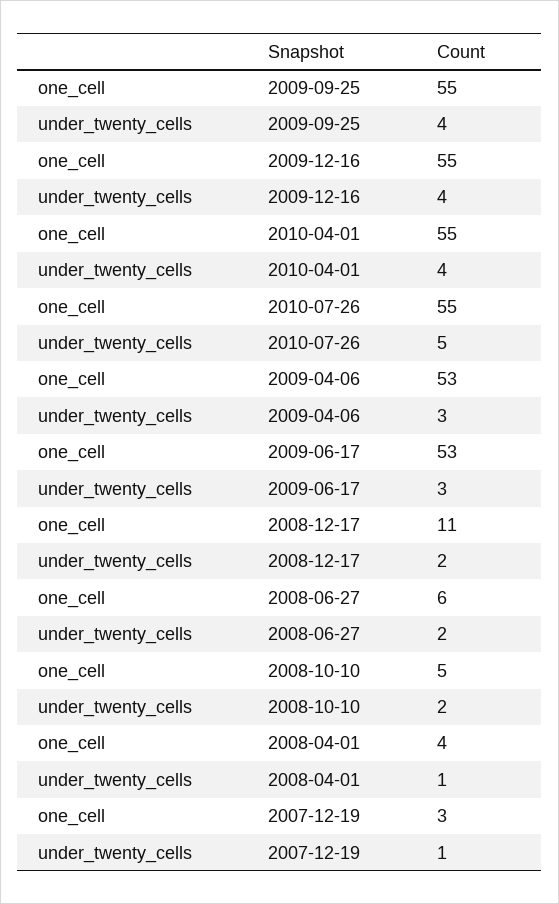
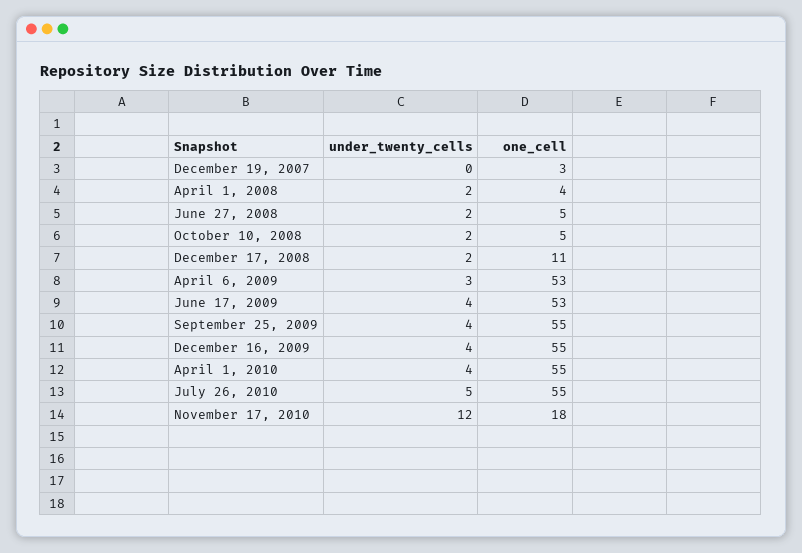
  {
    "one_cell": {
      "2009-09-25": 55,
      "2009-12-16": 55,
      "2010-04-01": 55,
      "2010-07-26": 55,
      "2009-04-06": 53,
      "2009-06-17": 53,
      "2008-12-17": 11,
-     "2008-06-27": 6,
+     "2008-06-27": 5,
      "2008-10-10": 5,
      "2008-04-01": 4,
-     "2007-12-19": 3
+     "2007-12-19": 3,
+     "November 17, 2010": 18
    },
    "under_twenty_cells": {
      "2009-09-25": 4,
      "2009-12-16": 4,
      "2010-04-01": 4,
      "2010-07-26": 5,
      "2009-04-06": 3,
-     "2009-06-17": 3,
+     "2009-06-17": 4,
      "2008-12-17": 2,
      "2008-06-27": 2,
      "2008-10-10": 2,
-     "2008-04-01": 1,
+     "2008-04-01": 2,
-     "2007-12-19": 1
+     "2007-12-19": 0,
+     "November 17, 2010": 12
    }
  }

